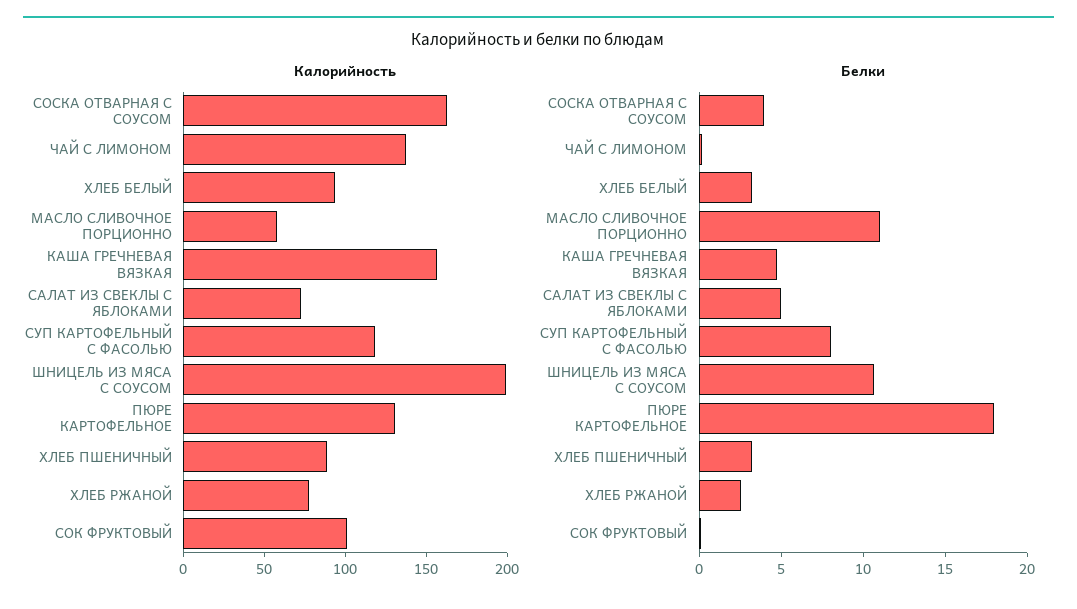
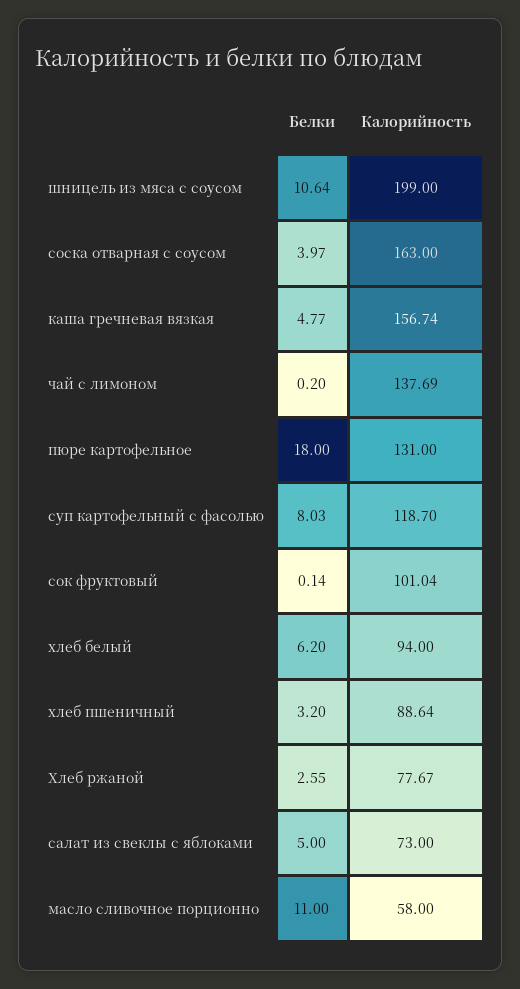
  {
    "Калорийность": {
      "СОСКА ОТВАРНАЯ С СОУСОМ": 163,
      "ЧАЙ С ЛИМОНОМ": 137.69,
      "ХЛЕБ БЕЛЫЙ": 94,
      "МАСЛО СЛИВОЧНОЕ ПОРЦИОННО": 58,
      "КАША ГРЕЧНЕВАЯ ВЯЗКАЯ": 156.74,
      "САЛАТ ИЗ СВЕКЛЫ С ЯБЛОКАМИ": 73,
      "СУП КАРТОФЕЛЬНЫЙ С ФАСОЛЬЮ": 118.7,
      "ШНИЦЕЛЬ ИЗ МЯСА С СОУСОМ": 199,
      "ПЮРЕ КАРТОФЕЛЬНОЕ": 131,
      "ХЛЕБ ПШЕНИЧНЫЙ": 88.64,
      "ХЛЕБ РЖАНОЙ": 77.67,
      "СОК ФРУКТОВЫЙ": 101.04
    },
    "Белки": {
      "СОСКА ОТВАРНАЯ С СОУСОМ": 3.97,
      "ЧАЙ С ЛИМОНОМ": 0.2,
-     "ХЛЕБ БЕЛЫЙ": 3,
+     "ХЛЕБ БЕЛЫЙ": 6.2,
      "МАСЛО СЛИВОЧНОЕ ПОРЦИОННО": 11,
      "КАША ГРЕЧНЕВАЯ ВЯЗКАЯ": 4.77,
      "САЛАТ ИЗ СВЕКЛЫ С ЯБЛОКАМИ": 5,
      "СУП КАРТОФЕЛЬНЫЙ С ФАСОЛЬЮ": 8.03,
      "ШНИЦЕЛЬ ИЗ МЯСА С СОУСОМ": 10.64,
      "ПЮРЕ КАРТОФЕЛЬНОЕ": 18,
      "ХЛЕБ ПШЕНИЧНЫЙ": 3.2,
      "ХЛЕБ РЖАНОЙ": 2.55,
      "СОК ФРУКТОВЫЙ": 0.14
    }
  }

